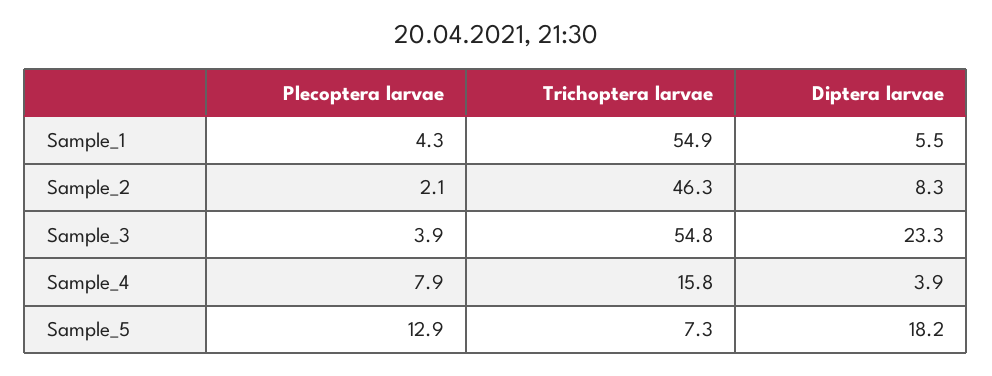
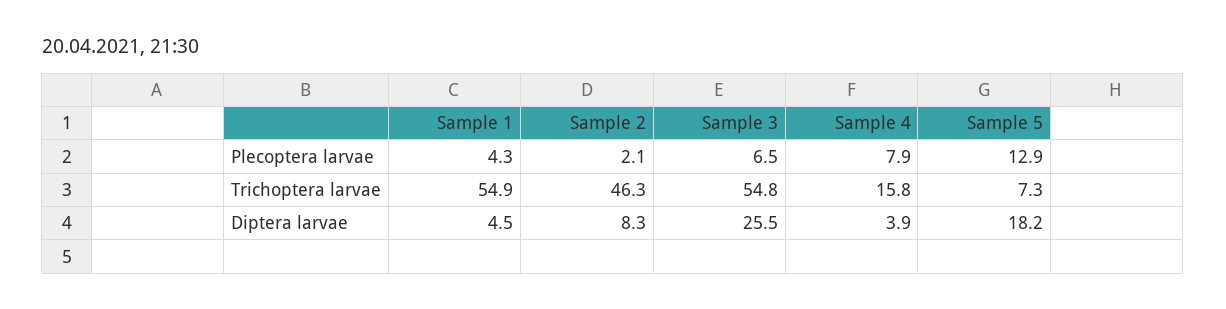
  {
    "Plecoptera larvae": {
      "Sample_1": 4.3,
      "Sample_2": 2.1,
-     "Sample_3": 3.9,
+     "Sample_3": 6.5,
      "Sample_4": 7.9,
      "Sample_5": 12.9
    },
    "Trichoptera larvae": {
      "Sample_1": 54.9,
      "Sample_2": 46.3,
      "Sample_3": 54.8,
      "Sample_4": 15.8,
      "Sample_5": 7.3
    },
    "Diptera larvae": {
-     "Sample_1": 5.5,
+     "Sample_1": 4.5,
      "Sample_2": 8.3,
-     "Sample_3": 23.3,
+     "Sample_3": 25.5,
      "Sample_4": 3.9,
      "Sample_5": 18.2
    }
  }

